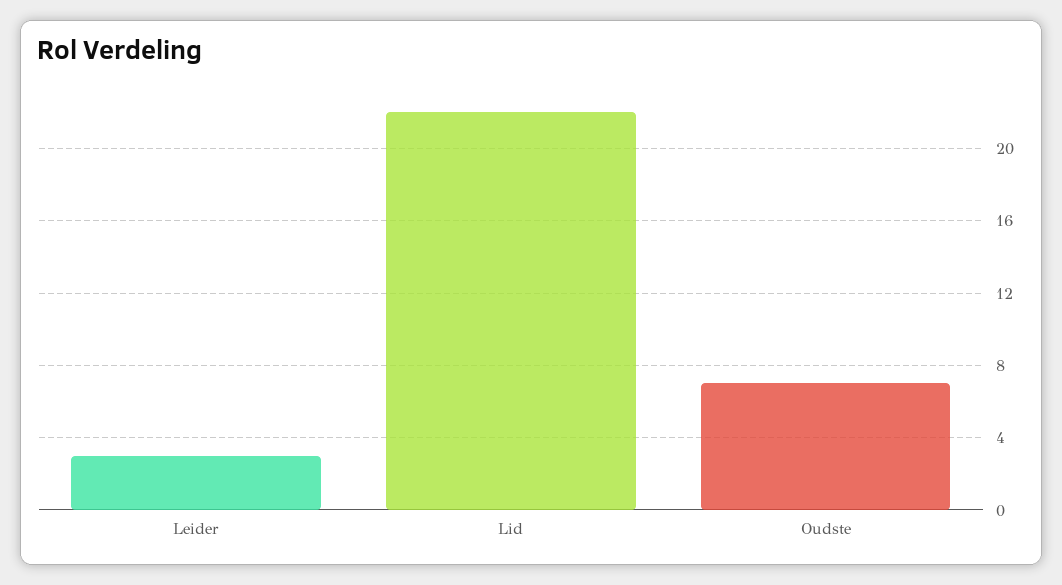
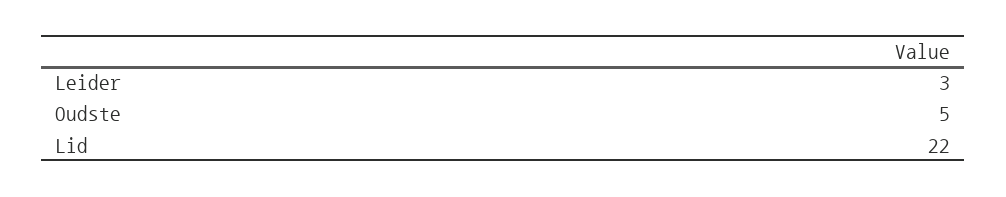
  {
    "Leider": 3,
    "Lid": 22,
-   "Oudste": 7
+   "Oudste": 5
  }

